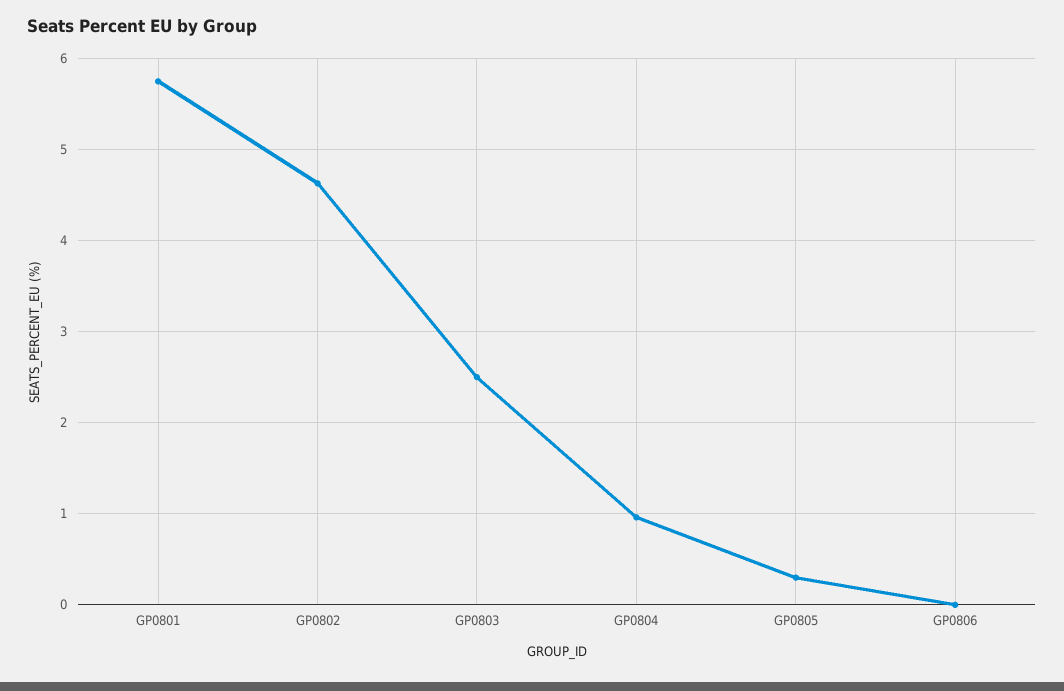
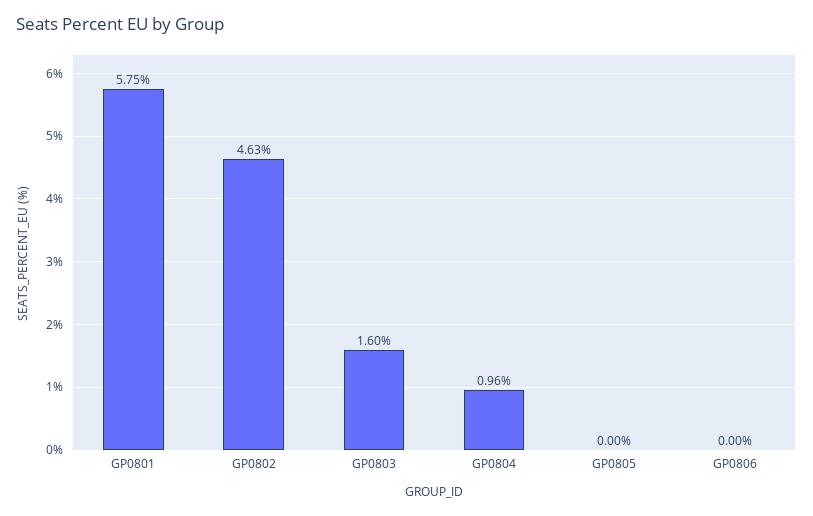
  {
    "GP0801": 5.75,
    "GP0802": 4.63,
-   "GP0803": 2.5,
+   "GP0803": 1.6,
    "GP0804": 0.96,
-   "GP0805": 0.3,
+   "GP0805": 0,
    "GP0806": 0
  }

